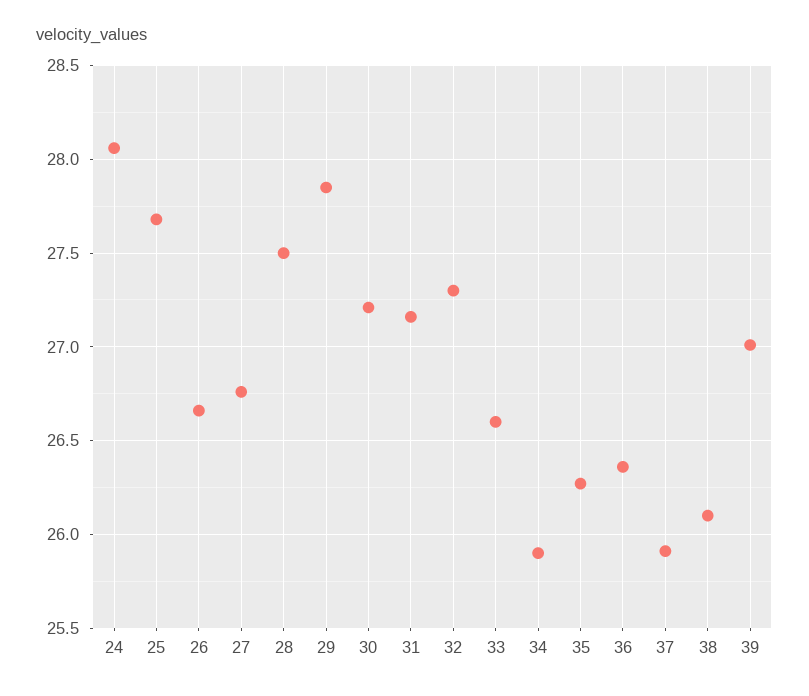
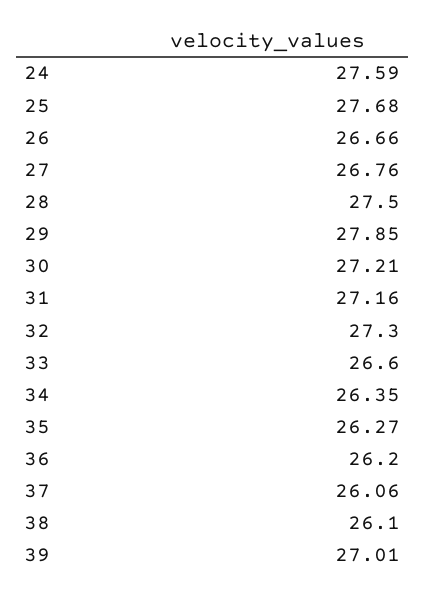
  {
-   "24": 28.05,
+   "24": 27.59,
    "25": 27.68,
    "26": 26.66,
    "27": 26.76,
    "28": 27.5,
    "29": 27.85,
    "30": 27.21,
    "31": 27.16,
    "32": 27.3,
    "33": 26.6,
-   "34": 25.9,
+   "34": 26.35,
    "35": 26.27,
-   "36": 26.35,
+   "36": 26.2,
-   "37": 25.9,
+   "37": 26.06,
    "38": 26.1,
    "39": 27.01
  }

